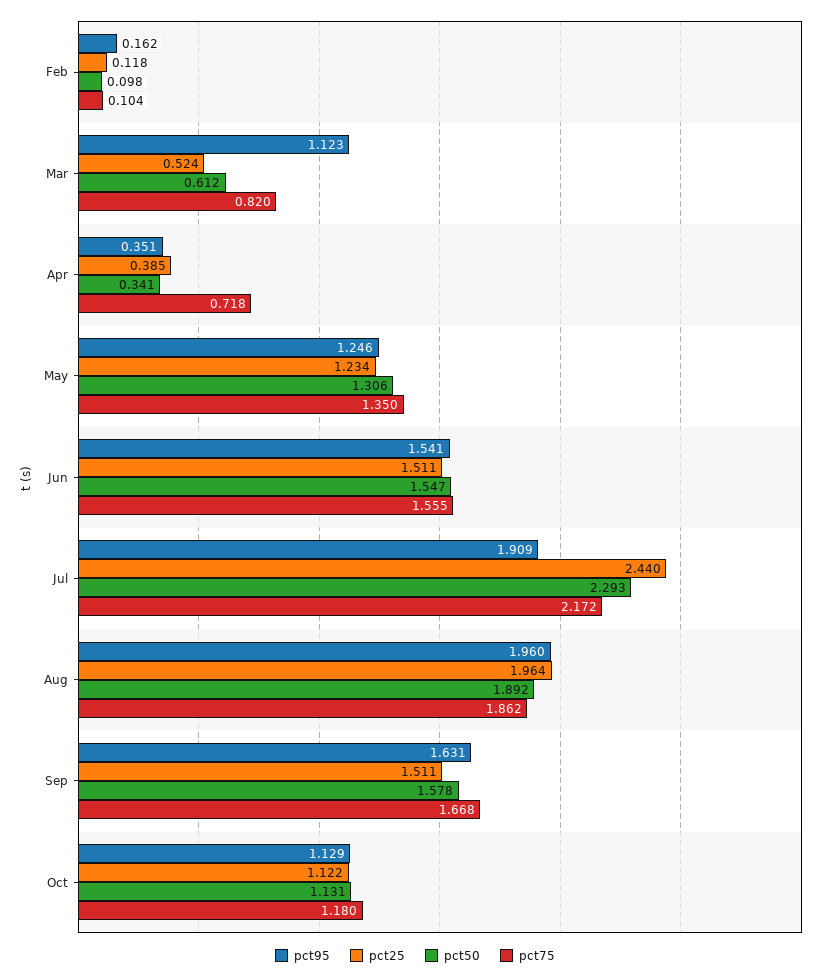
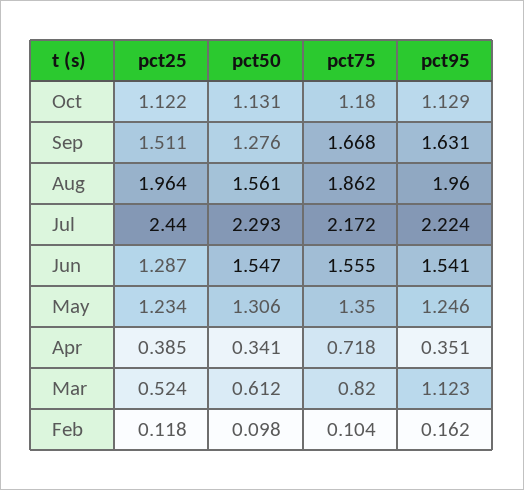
  {
    "pct95": {
      "Feb": 0.162,
      "Mar": 1.123,
      "Apr": 0.351,
      "May": 1.246,
      "Jun": 1.541,
-     "Jul": 1.909,
+     "Jul": 2.224,
      "Aug": 1.96,
      "Sep": 1.631,
      "Oct": 1.129
    },
    "pct25": {
      "Feb": 0.118,
      "Mar": 0.524,
      "Apr": 0.385,
      "May": 1.234,
-     "Jun": 1.511,
+     "Jun": 1.287,
      "Jul": 2.44,
      "Aug": 1.964,
      "Sep": 1.511,
      "Oct": 1.122
    },
    "pct50": {
      "Feb": 0.098,
      "Mar": 0.612,
      "Apr": 0.341,
      "May": 1.306,
      "Jun": 1.547,
      "Jul": 2.293,
-     "Aug": 1.892,
+     "Aug": 1.561,
-     "Sep": 1.578,
+     "Sep": 1.276,
      "Oct": 1.131
    },
    "pct75": {
      "Feb": 0.104,
      "Mar": 0.82,
      "Apr": 0.718,
      "May": 1.35,
      "Jun": 1.555,
      "Jul": 2.172,
      "Aug": 1.862,
      "Sep": 1.668,
      "Oct": 1.18
    }
  }

